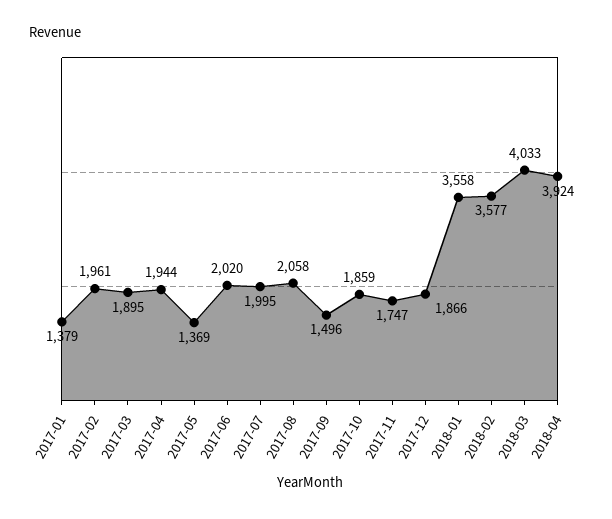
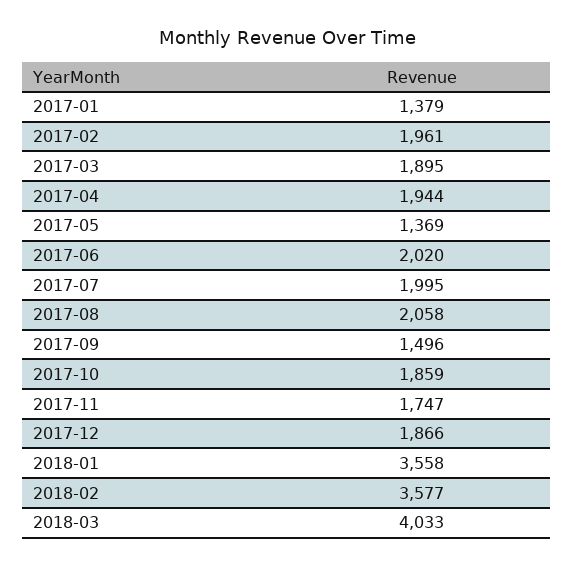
  {
    "2017-01": 1379,
    "2017-02": 1961,
    "2017-03": 1895,
    "2017-04": 1944,
    "2017-05": 1369,
    "2017-06": 2020,
    "2017-07": 1995,
    "2017-08": 2058,
    "2017-09": 1496,
    "2017-10": 1859,
    "2017-11": 1747,
    "2017-12": 1866,
    "2018-01": 3558,
    "2018-02": 3577,
-   "2018-03": 4033,
+   "2018-03": 4033
-   "2018-04": 3924
  }

